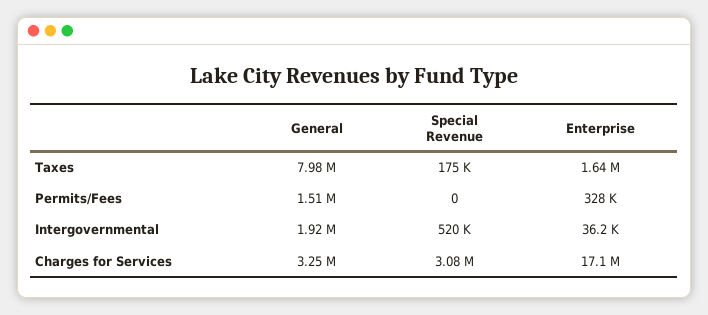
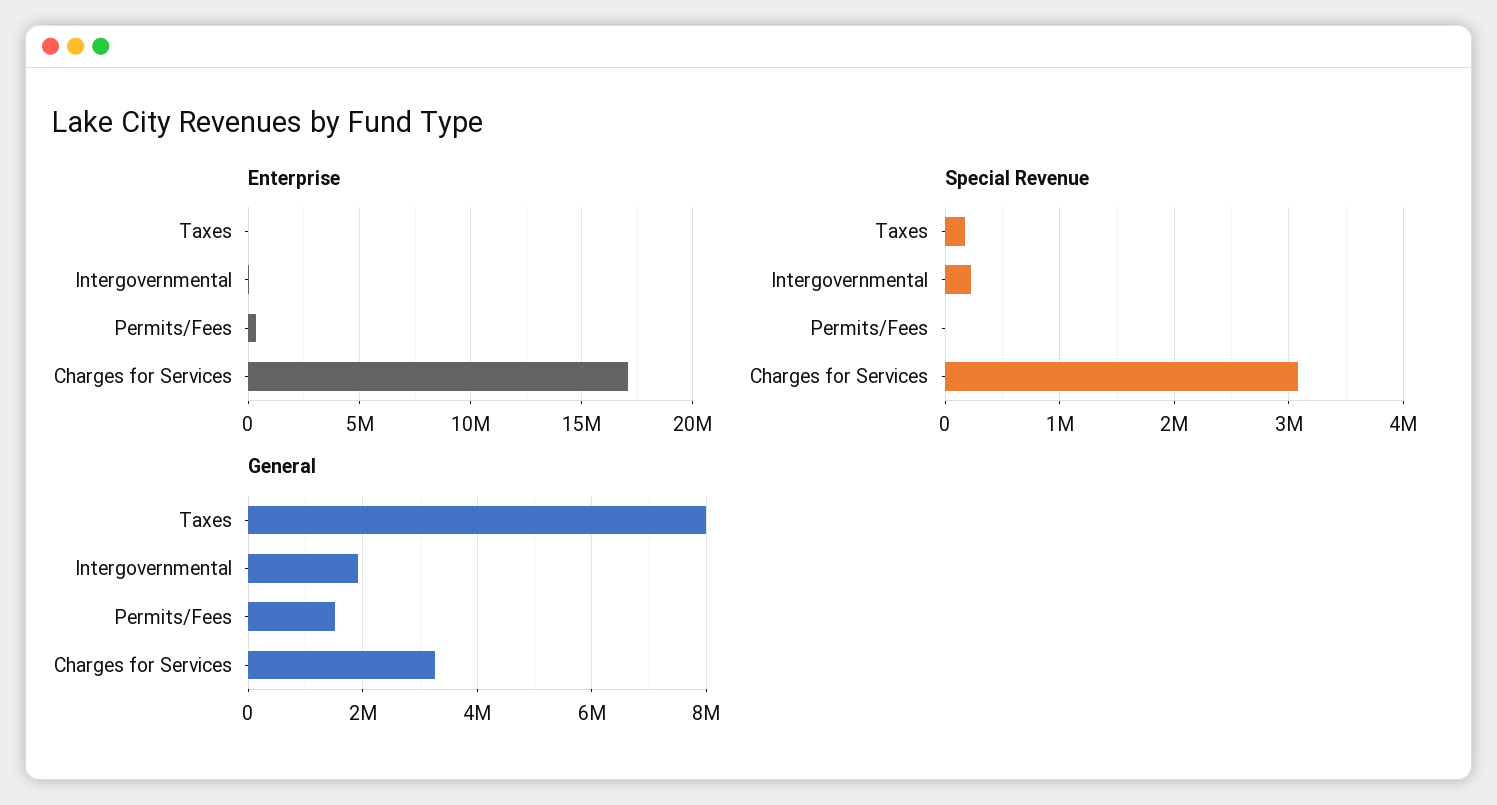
  {
    "General": {
      "Taxes": 7980000,
      "Permits/Fees": 1510000,
      "Intergovernmental": 1920000,
      "Charges for Services": 3250000
    },
    "Special Revenue": {
      "Taxes": 175000,
      "Permits/Fees": 0,
-     "Intergovernmental": 520000,
+     "Intergovernmental": 200000,
      "Charges for Services": 3080000
    },
    "Enterprise": {
-     "Taxes": 1640000,
+     "Taxes": 0,
      "Permits/Fees": 328000,
      "Intergovernmental": 36200,
      "Charges for Services": 17100000
    }
  }

